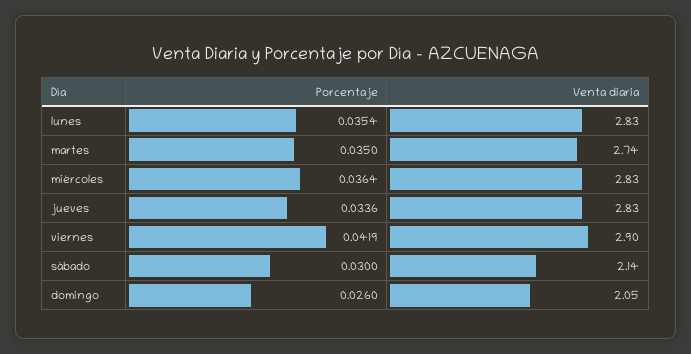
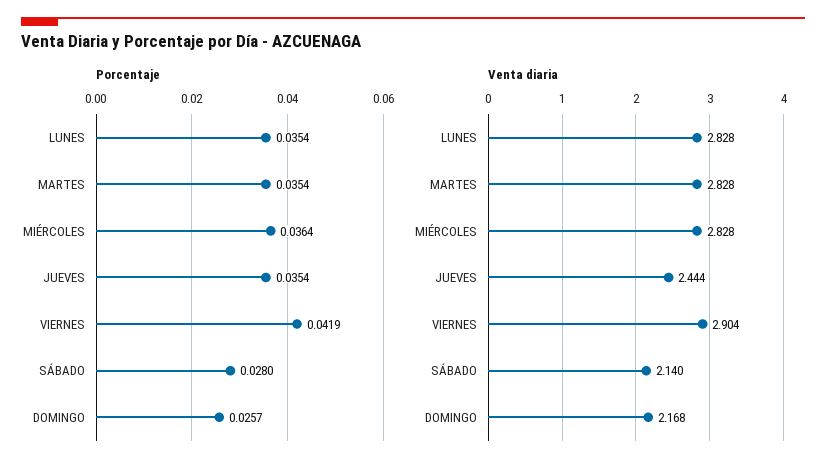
  {
    "Porcentaje": {
      "lunes": 0.0354,
-     "martes": 0.035,
+     "martes": 0.0354,
      "miércoles": 0.0364,
-     "jueves": 0.0336,
+     "jueves": 0.0354,
      "viernes": 0.0419,
-     "sábado": 0.03,
+     "sábado": 0.028,
-     "domingo": 0.026
+     "domingo": 0.0257
    },
    "Venta diaria": {
      "lunes": 2.828,
-     "martes": 2.74,
+     "martes": 2.828,
      "miércoles": 2.828,
-     "jueves": 2.83,
+     "jueves": 2.444,
      "viernes": 2.904,
      "sábado": 2.14,
-     "domingo": 2.05
+     "domingo": 2.168
    }
  }

